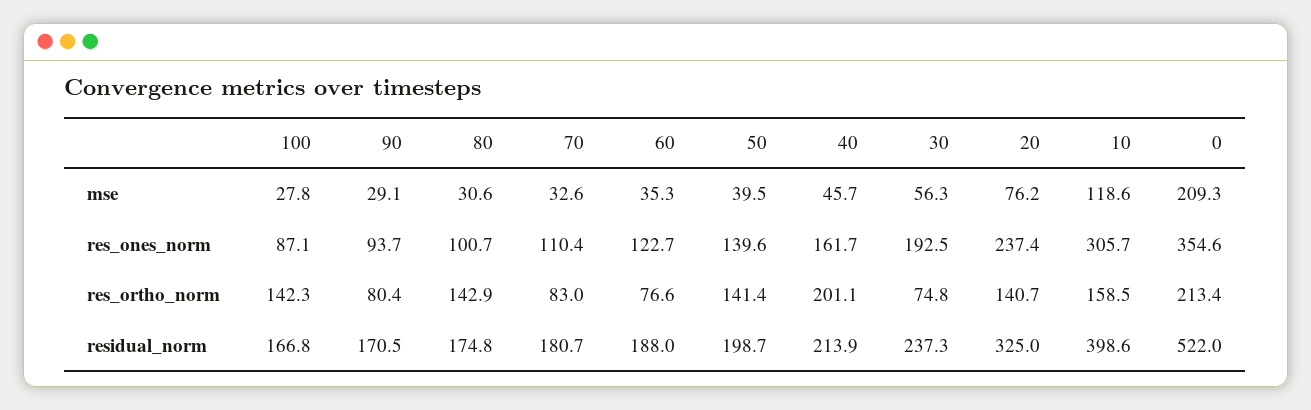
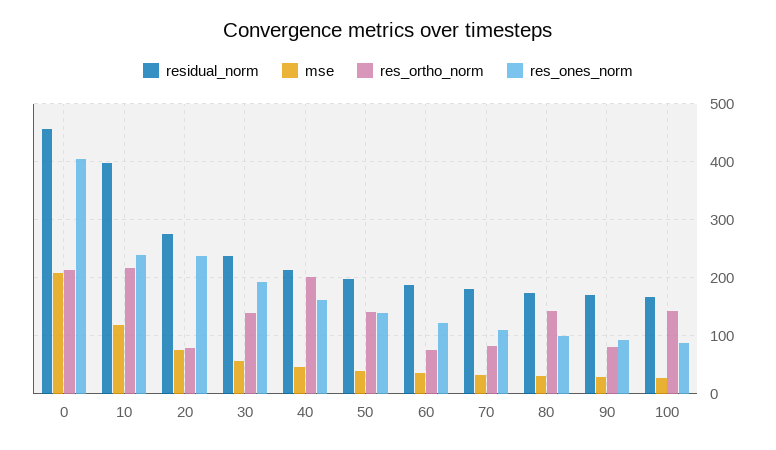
  {
    "mse": {
      "100": 27.8,
      "90": 29.1,
      "80": 30.6,
      "70": 32.6,
      "60": 35.3,
      "50": 39.5,
      "40": 45.7,
      "30": 56.3,
      "20": 76.2,
      "10": 118.6,
      "0": 209.3
    },
    "res_ones_norm": {
      "100": 87.1,
      "90": 93.7,
      "80": 100.7,
      "70": 110.4,
      "60": 122.7,
      "50": 139.6,
      "40": 161.7,
      "30": 192.5,
      "20": 237.4,
-     "10": 305.7,
+     "10": 240,
-     "0": 354.6
+     "0": 400
    },
    "res_ortho_norm": {
      "100": 142.3,
      "90": 80.4,
      "80": 142.9,
      "70": 83,
      "60": 76.6,
      "50": 141.4,
      "40": 201.1,
-     "30": 74.8,
+     "30": 140,
-     "20": 140.7,
+     "20": 80,
-     "10": 158.5,
+     "10": 220,
      "0": 213.4
    },
    "residual_norm": {
      "100": 166.8,
      "90": 170.5,
      "80": 174.8,
      "70": 180.7,
      "60": 188,
      "50": 198.7,
      "40": 213.9,
      "30": 237.3,
-     "20": 325,
+     "20": 280,
      "10": 398.6,
-     "0": 522
+     "0": 460
    }
  }

